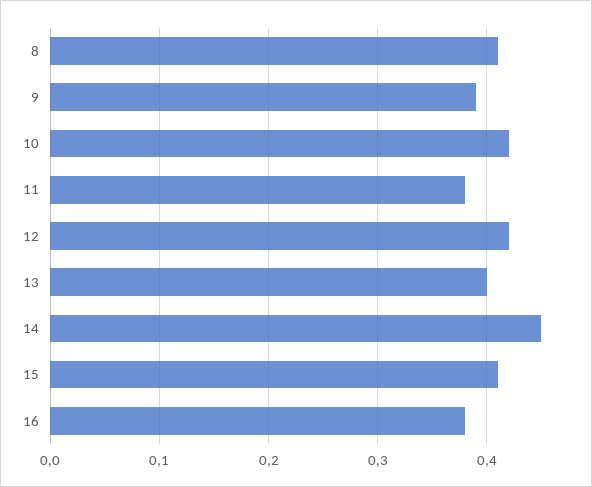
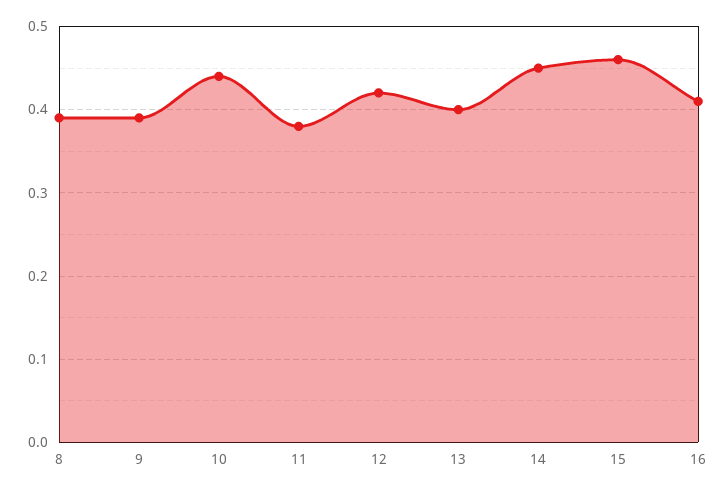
  {
-   "8": 0.41,
+   "8": 0.39,
    "9": 0.39,
-   "10": 0.42,
+   "10": 0.44,
    "11": 0.38,
    "12": 0.42,
    "13": 0.4,
    "14": 0.45,
-   "15": 0.41,
+   "15": 0.46,
-   "16": 0.38
+   "16": 0.41
  }

